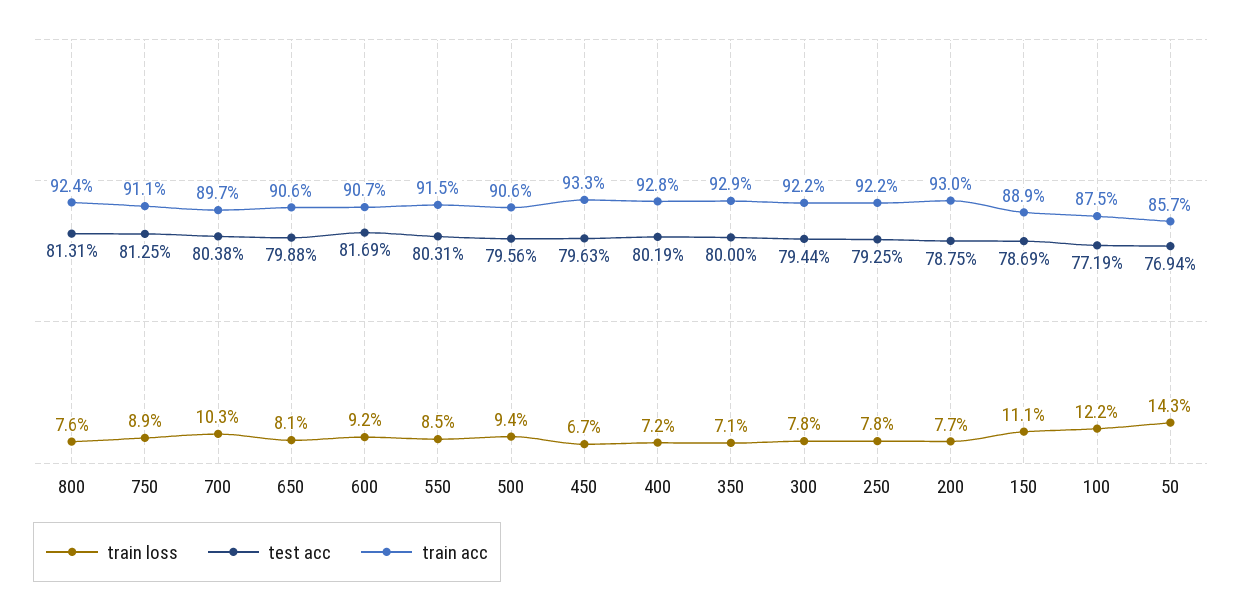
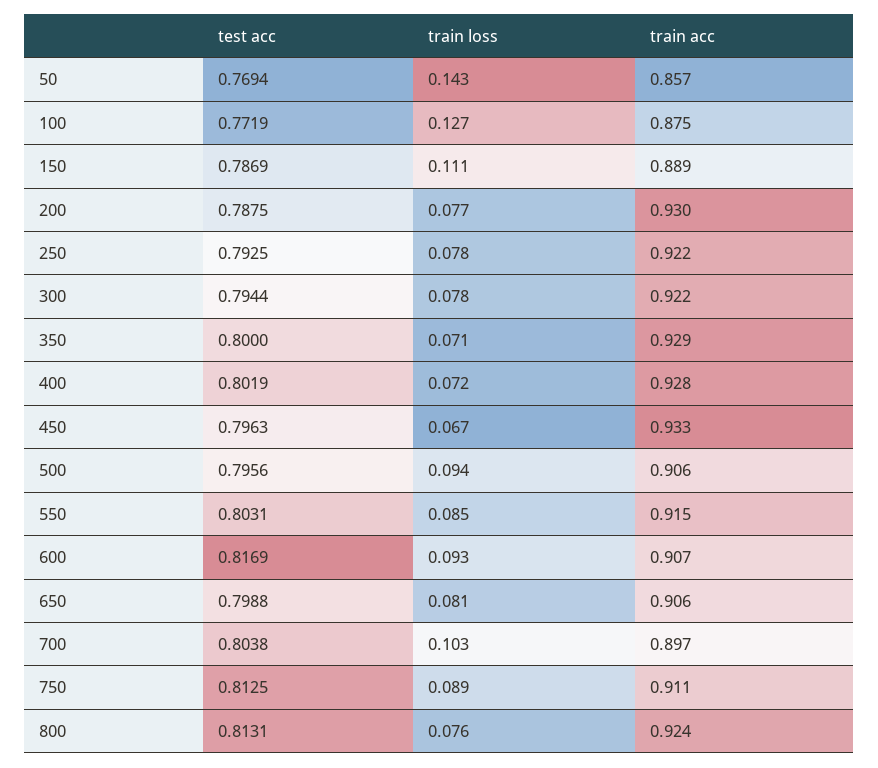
  {
    "train loss": {
      "800": 0.076,
      "750": 0.089,
      "700": 0.103,
      "650": 0.081,
-     "600": 0.092,
+     "600": 0.093,
      "550": 0.085,
      "500": 0.094,
      "450": 0.067,
      "400": 0.072,
      "350": 0.071,
      "300": 0.078,
      "250": 0.078,
      "200": 0.077,
      "150": 0.111,
-     "100": 0.122,
+     "100": 0.127,
      "50": 0.143
    },
    "test acc": {
      "800": 0.8131,
      "750": 0.8125,
      "700": 0.8038,
      "650": 0.7988,
      "600": 0.8169,
      "550": 0.8031,
      "500": 0.7956,
      "450": 0.7963,
      "400": 0.8019,
      "350": 0.8,
      "300": 0.7944,
      "250": 0.7925,
      "200": 0.7875,
      "150": 0.7869,
      "100": 0.7719,
      "50": 0.7694
    },
    "train acc": {
      "800": 0.924,
      "750": 0.911,
      "700": 0.897,
      "650": 0.906,
      "600": 0.907,
      "550": 0.915,
      "500": 0.906,
      "450": 0.933,
      "400": 0.928,
      "350": 0.929,
      "300": 0.922,
      "250": 0.922,
      "200": 0.93,
      "150": 0.889,
      "100": 0.875,
      "50": 0.857
    }
  }

